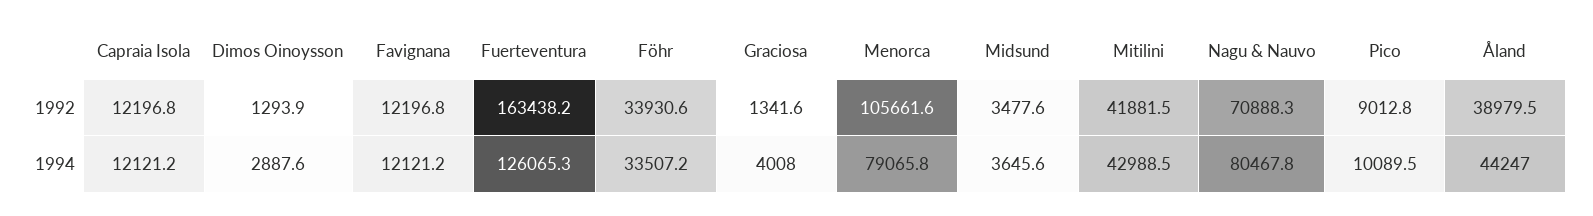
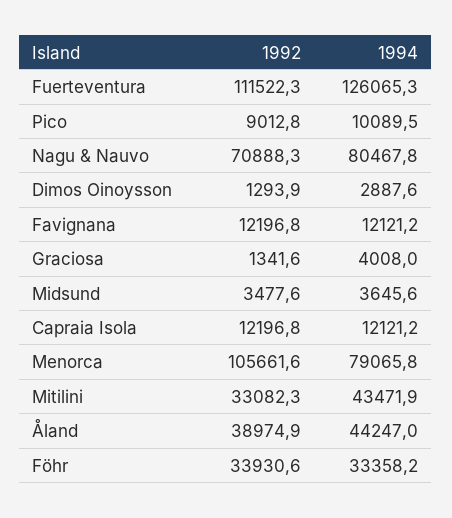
  {
    "Capraia Isola": {
      "1992": 12196.8,
      "1994": 12121.2
    },
    "Dimos Oinoysson": {
      "1992": 1293.9,
      "1994": 2887.6
    },
    "Favignana": {
      "1992": 12196.8,
      "1994": 12121.2
    },
    "Fuerteventura": {
-     "1992": 163438.2,
+     "1992": 111522.3,
      "1994": 126065.3
    },
    "Föhr": {
      "1992": 33930.6,
-     "1994": 33507.2
+     "1994": 33358.2
    },
    "Graciosa": {
      "1992": 1341.6,
      "1994": 4008
    },
    "Menorca": {
      "1992": 105661.6,
      "1994": 79065.8
    },
    "Midsund": {
      "1992": 3477.6,
      "1994": 3645.6
    },
    "Mitilini": {
-     "1992": 41881.5,
+     "1992": 33082.3,
-     "1994": 42988.5
+     "1994": 43471.9
    },
    "Nagu & Nauvo": {
      "1992": 70888.3,
      "1994": 80467.8
    },
    "Pico": {
      "1992": 9012.8,
      "1994": 10089.5
    },
    "Åland": {
-     "1992": 38979.5,
+     "1992": 38974.9,
      "1994": 44247
    }
  }

